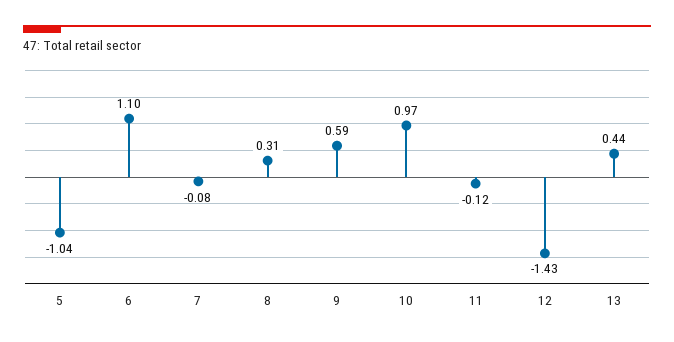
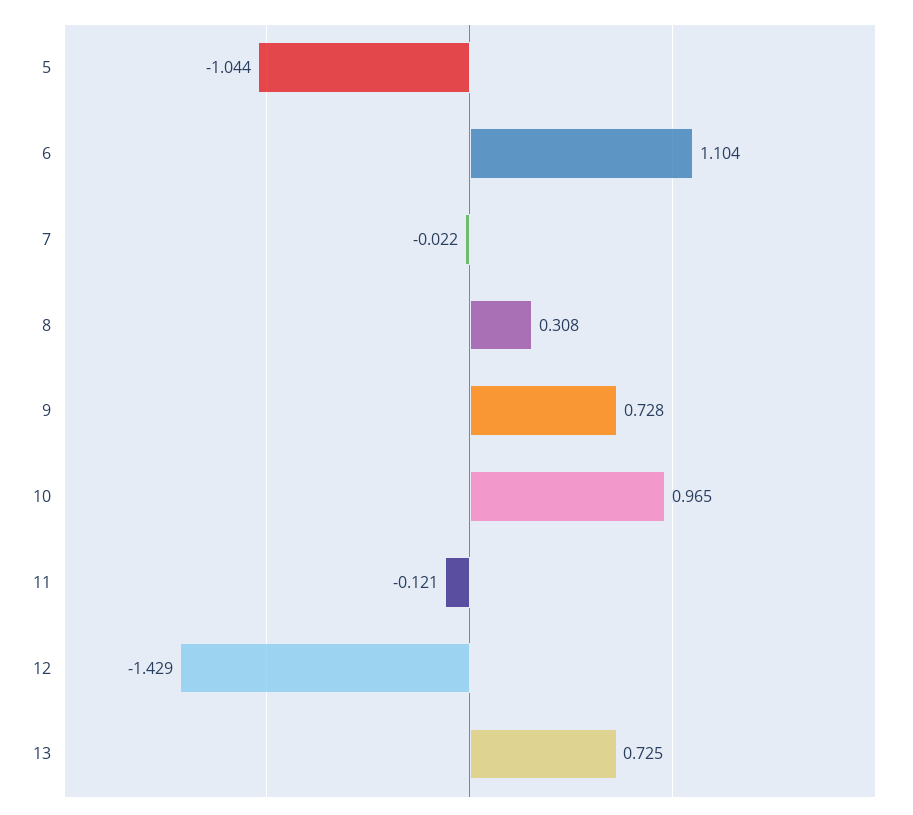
  {
    "5": -1.044,
    "6": 1.104,
-   "7": -0.08,
+   "7": -0.022,
    "8": 0.308,
-   "9": 0.59,
+   "9": 0.728,
    "10": 0.965,
    "11": -0.121,
    "12": -1.429,
-   "13": 0.44
+   "13": 0.725
  }

